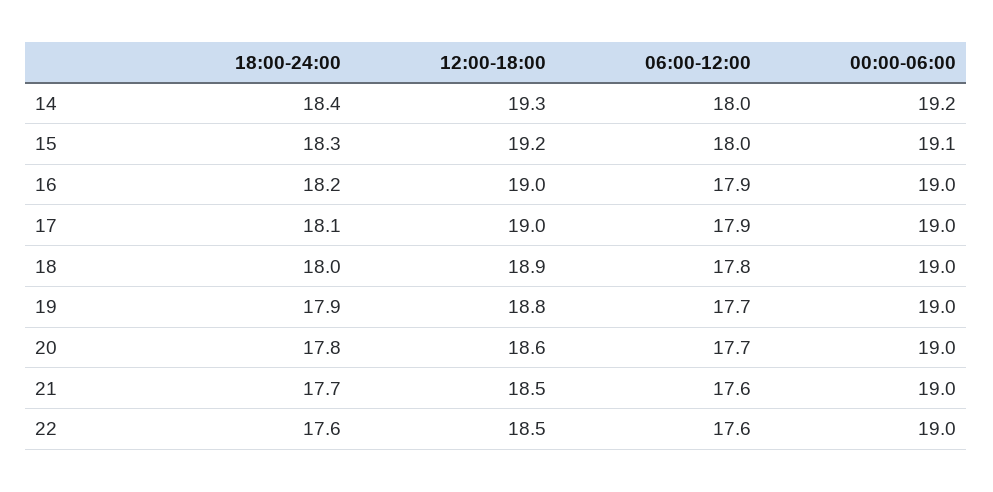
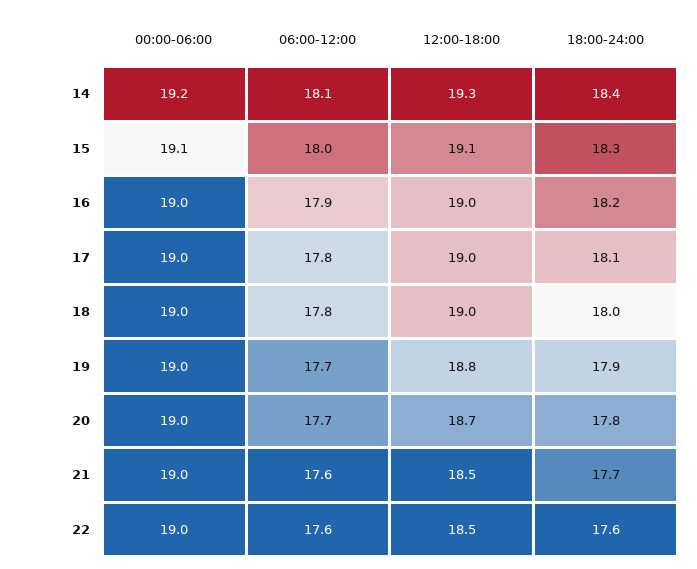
  {
    "18:00-24:00": {
      "14": 18.4,
      "15": 18.3,
      "16": 18.2,
      "17": 18.1,
      "18": 18,
      "19": 17.9,
      "20": 17.8,
      "21": 17.7,
      "22": 17.6
    },
    "12:00-18:00": {
      "14": 19.3,
-     "15": 19.2,
+     "15": 19.1,
      "16": 19,
      "17": 19,
-     "18": 18.9,
+     "18": 19,
      "19": 18.8,
-     "20": 18.6,
+     "20": 18.7,
      "21": 18.5,
      "22": 18.5
    },
    "06:00-12:00": {
-     "14": 18,
+     "14": 18.1,
      "15": 18,
      "16": 17.9,
-     "17": 17.9,
+     "17": 17.8,
      "18": 17.8,
      "19": 17.7,
      "20": 17.7,
      "21": 17.6,
      "22": 17.6
    },
    "00:00-06:00": {
      "14": 19.2,
      "15": 19.1,
      "16": 19,
      "17": 19,
      "18": 19,
      "19": 19,
      "20": 19,
      "21": 19,
      "22": 19
    }
  }

